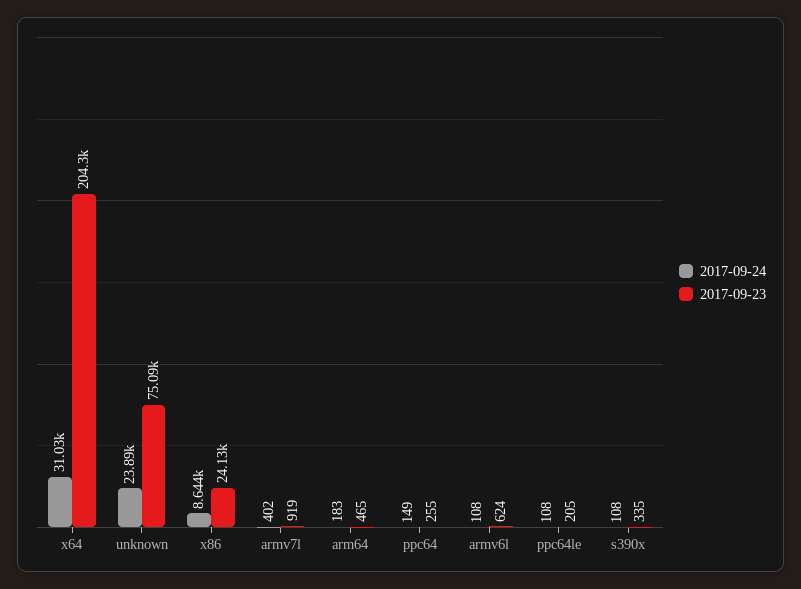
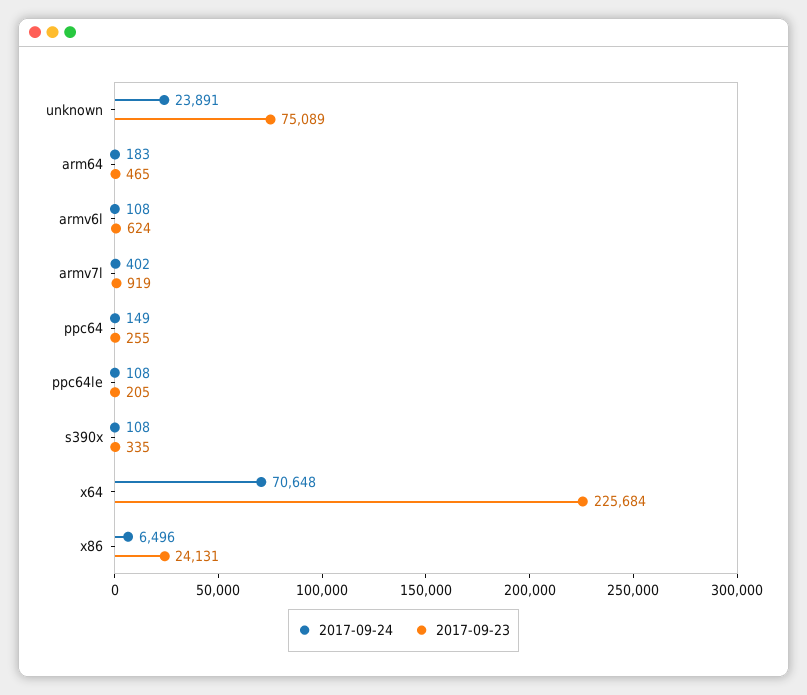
  {
    "2017-09-24": {
-     "x64": 31030,
+     "x64": 70648,
      "unknown": 23891,
-     "x86": 8644,
+     "x86": 6496,
      "armv7l": 402,
      "arm64": 183,
      "ppc64": 149,
      "armv6l": 108,
      "ppc64le": 108,
      "s390x": 108
    },
    "2017-09-23": {
-     "x64": 204300,
+     "x64": 225684,
      "unknown": 75089,
      "x86": 24131,
      "armv7l": 919,
      "arm64": 465,
      "ppc64": 255,
      "armv6l": 624,
      "ppc64le": 205,
      "s390x": 335
    }
  }

